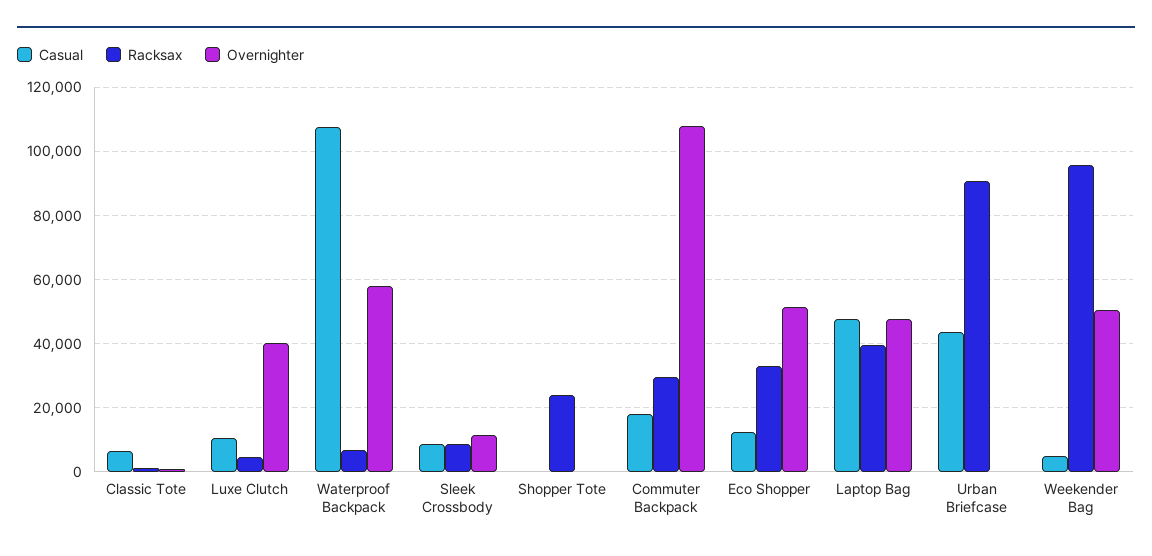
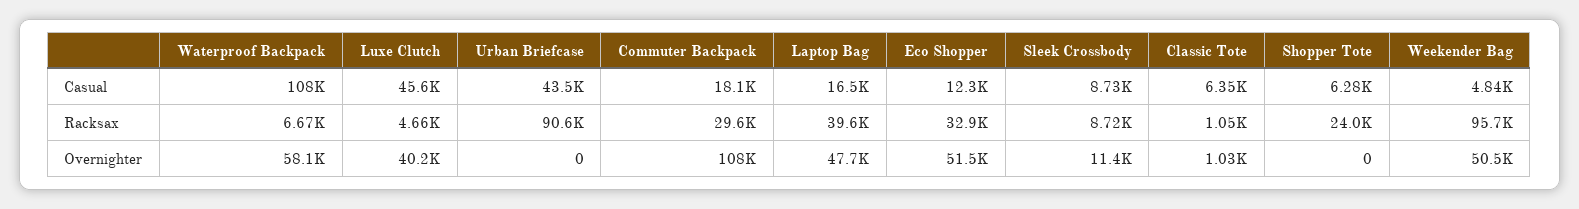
  {
    "Casual": {
      "Classic Tote": 6350,
-     "Luxe Clutch": 10000,
+     "Luxe Clutch": 45600,
      "Waterproof Backpack": 108000,
      "Sleek Crossbody": 8730,
-     "Shopper Tote": 0,
+     "Shopper Tote": 6280,
      "Commuter Backpack": 18100,
      "Eco Shopper": 12300,
-     "Laptop Bag": 48000,
+     "Laptop Bag": 16500,
      "Urban Briefcase": 43500,
      "Weekender Bag": 4840
    },
    "Racksax": {
      "Classic Tote": 1050,
      "Luxe Clutch": 4660,
      "Waterproof Backpack": 6670,
      "Sleek Crossbody": 8720,
      "Shopper Tote": 24000,
      "Commuter Backpack": 29600,
      "Eco Shopper": 32900,
      "Laptop Bag": 39600,
      "Urban Briefcase": 90600,
      "Weekender Bag": 95700
    },
    "Overnighter": {
      "Classic Tote": 1030,
      "Luxe Clutch": 40200,
      "Waterproof Backpack": 58100,
      "Sleek Crossbody": 11400,
      "Shopper Tote": 0,
      "Commuter Backpack": 108000,
      "Eco Shopper": 51500,
      "Laptop Bag": 47700,
      "Urban Briefcase": 0,
      "Weekender Bag": 50500
    }
  }

